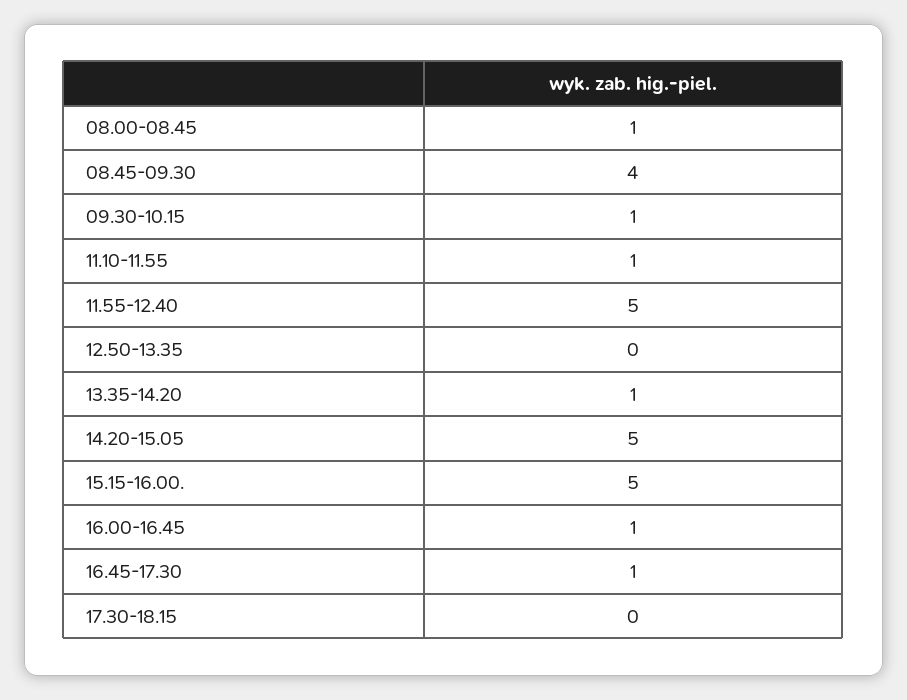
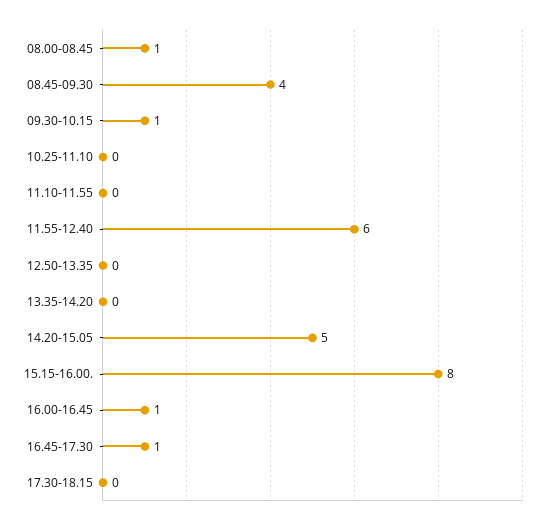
  {
    "08.00-08.45": 1,
    "08.45-09.30": 4,
    "09.30-10.15": 1,
-   "11.10-11.55": 1,
+   "11.10-11.55": 0,
-   "11.55-12.40": 5,
+   "11.55-12.40": 6,
    "12.50-13.35": 0,
-   "13.35-14.20": 1,
+   "13.35-14.20": 0,
    "14.20-15.05": 5,
-   "15.15-16.00.": 5,
+   "15.15-16.00.": 8,
    "16.00-16.45": 1,
    "16.45-17.30": 1,
-   "17.30-18.15": 0
+   "17.30-18.15": 0,
+   "10.25-11.10": 0
  }

